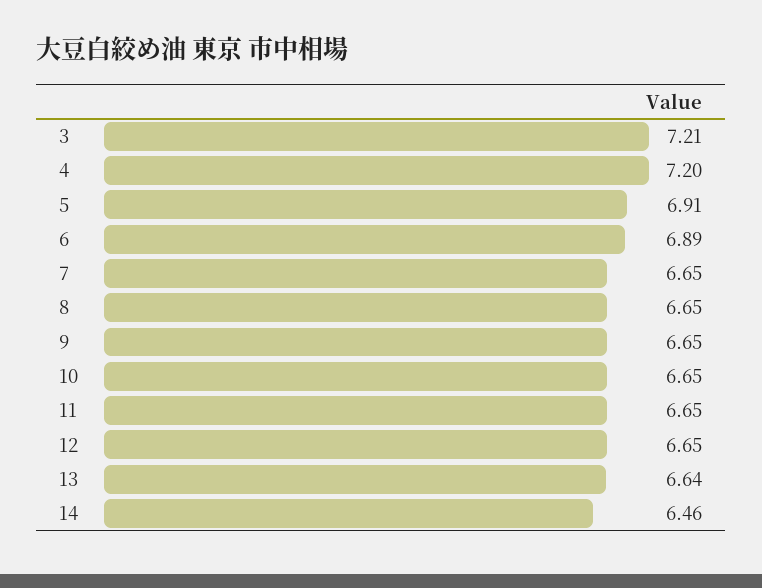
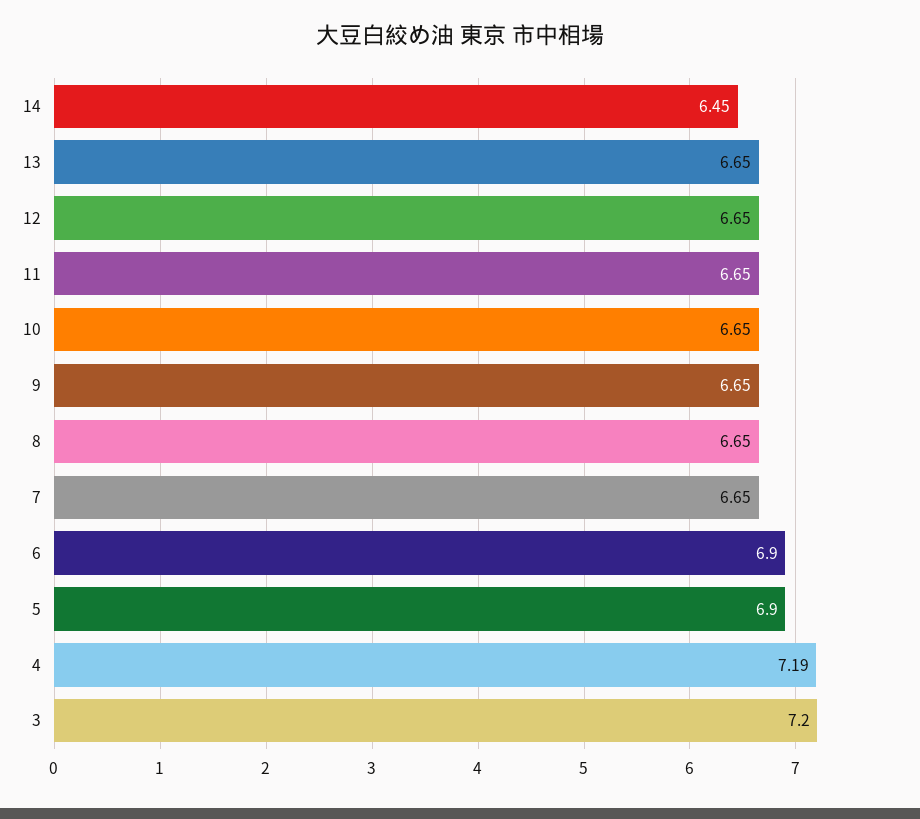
  {
-   "3": 7.21,
+   "3": 7.2,
-   "4": 7.2,
+   "4": 7.19,
-   "5": 6.91,
+   "5": 6.9,
-   "6": 6.89,
+   "6": 6.9,
    "7": 6.65,
    "8": 6.65,
    "9": 6.65,
    "10": 6.65,
    "11": 6.65,
    "12": 6.65,
-   "13": 6.64,
+   "13": 6.65,
-   "14": 6.46
+   "14": 6.45
  }

